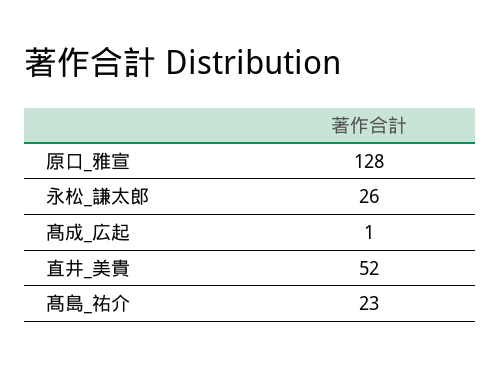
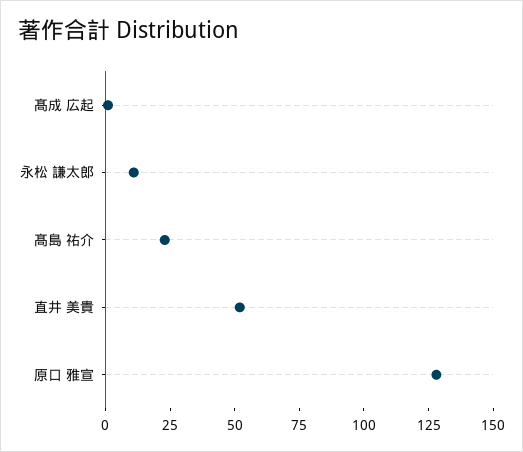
  {
    "原口_雅宣": 128,
-   "永松_謙太郎": 26,
+   "永松_謙太郎": 10,
    "髙成_広起": 1,
    "直井_美貴": 52,
    "髙島_祐介": 23
  }

